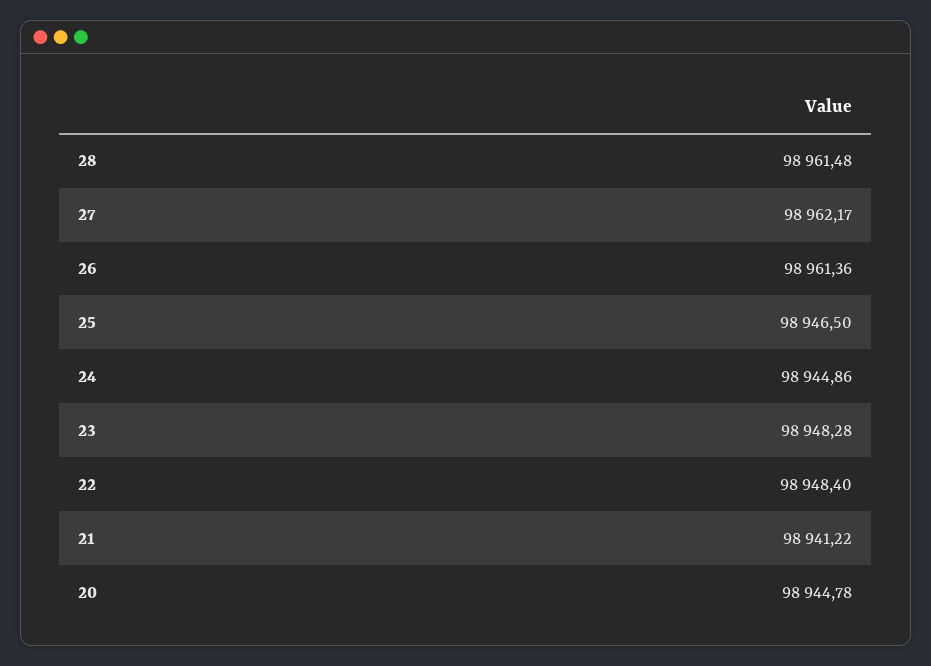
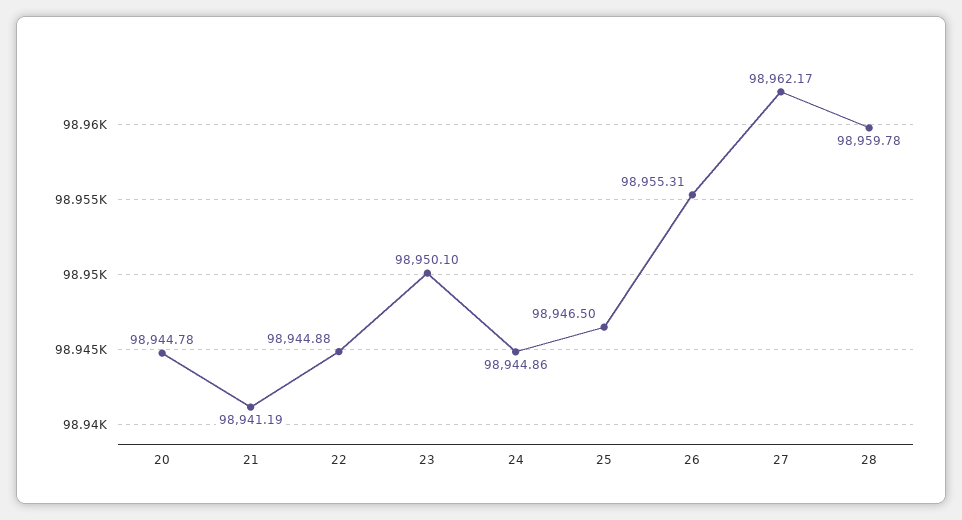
  {
-   "28": 98961.48,
+   "28": 98959.78,
    "27": 98962.17,
-   "26": 98961.36,
+   "26": 98955.31,
    "25": 98946.5,
    "24": 98944.86,
-   "23": 98948.28,
+   "23": 98950.1,
-   "22": 98948.4,
+   "22": 98944.88,
-   "21": 98941.22,
+   "21": 98941.19,
    "20": 98944.78
  }

